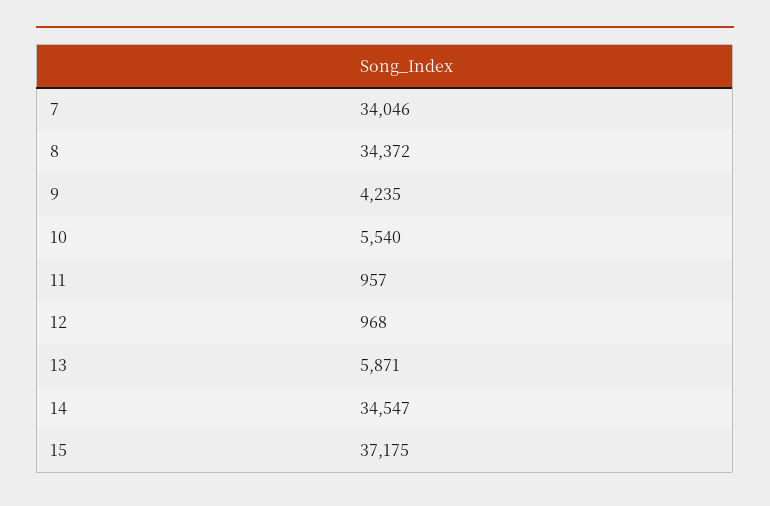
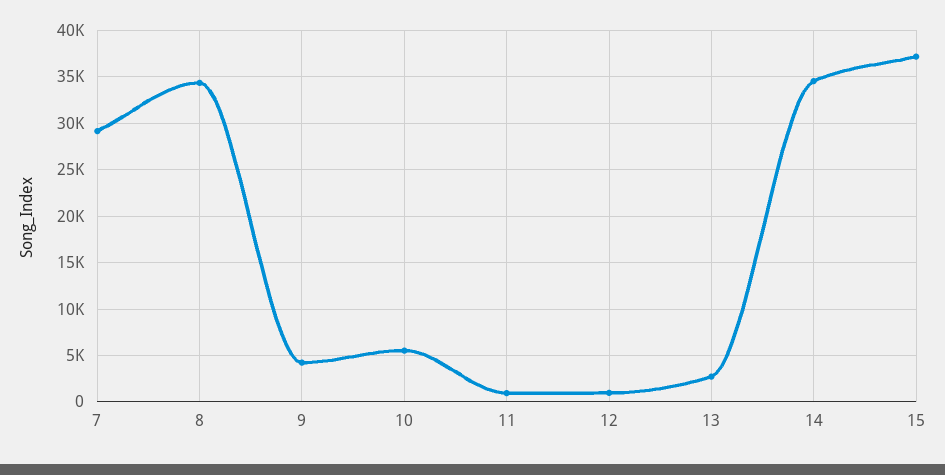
  {
-   "7": 34046,
+   "7": 29000,
    "8": 34372,
    "9": 4235,
    "10": 5540,
    "11": 957,
    "12": 968,
-   "13": 5871,
+   "13": 3000,
    "14": 34547,
    "15": 37175
  }

